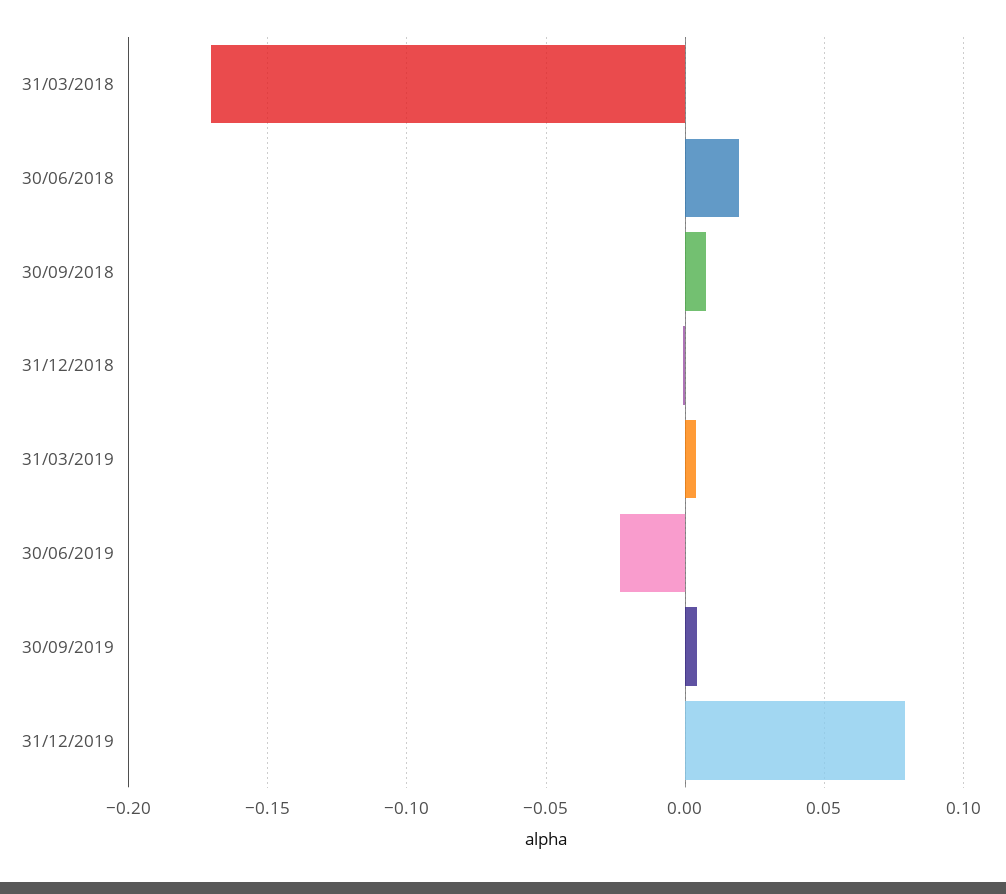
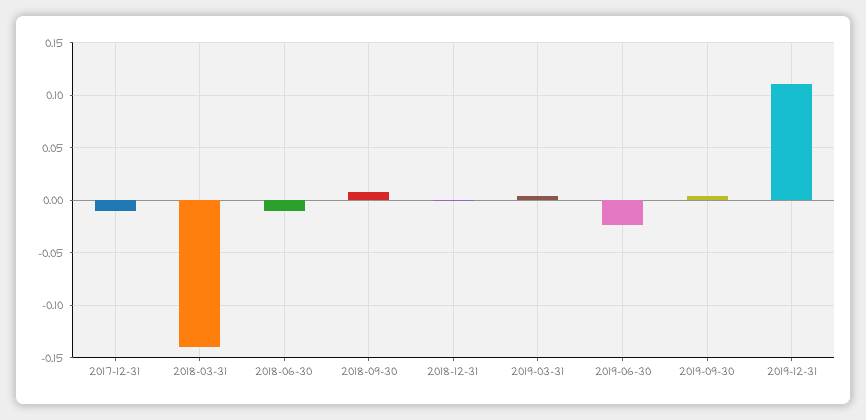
  {
-   "31/03/2018": -0.17,
+   "31/03/2018": -0.14,
-   "30/06/2018": 0.02,
+   "30/06/2018": -0.01,
    "30/09/2018": 0.01,
    "31/12/2018": 0,
    "31/03/2019": 0.005,
    "30/06/2019": -0.025,
    "30/09/2019": 0.005,
-   "31/12/2019": 0.08
+   "31/12/2019": 0.11,
+   "2017-12-31": -0.01
  }

